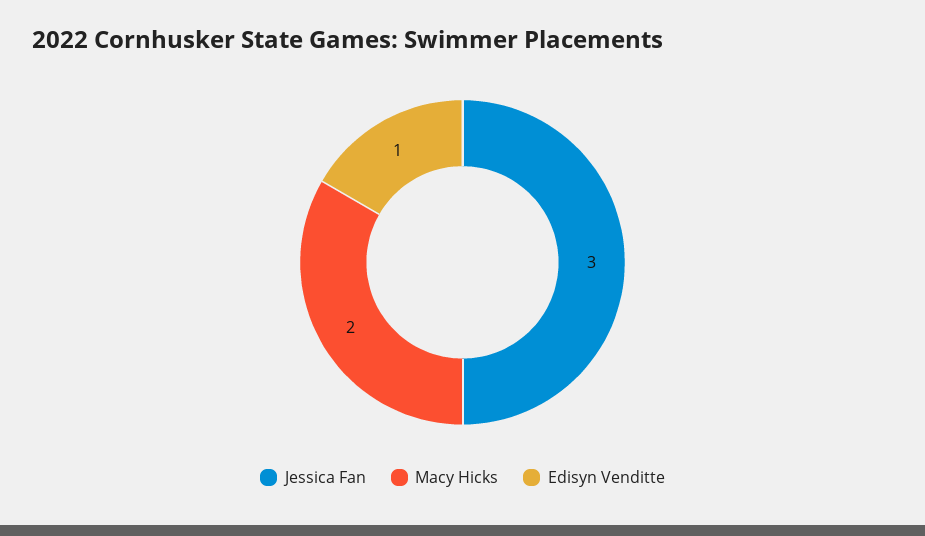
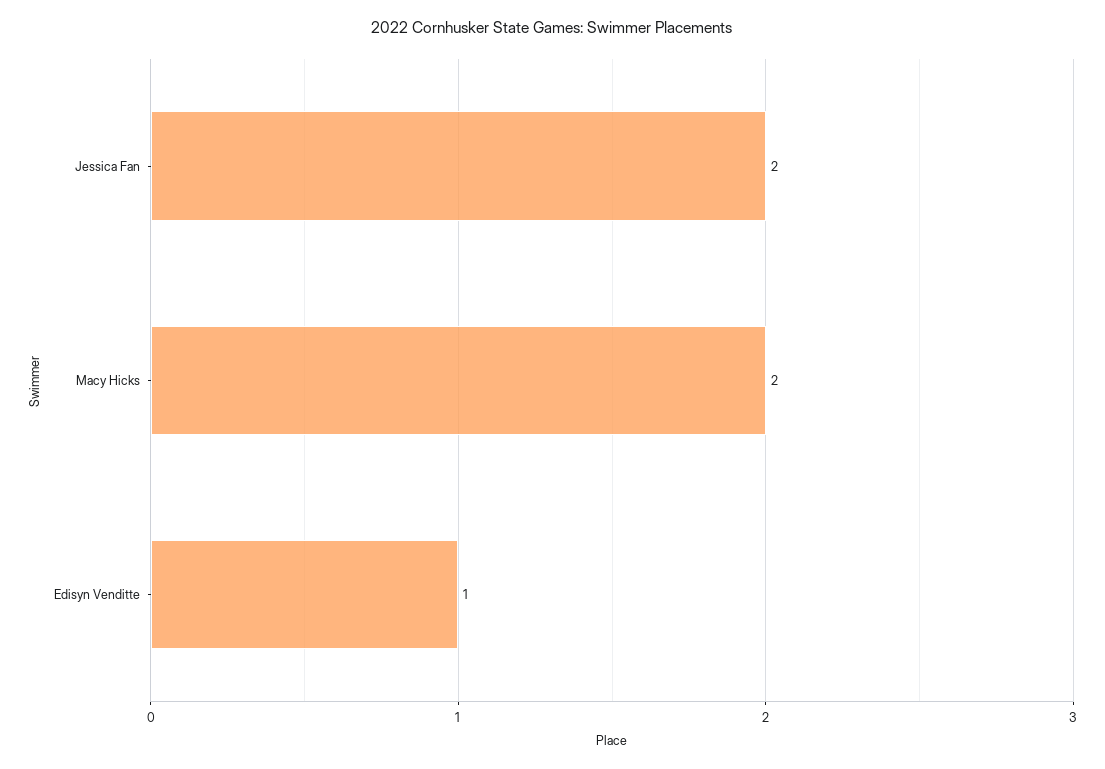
  {
-   "Jessica Fan": 3,
+   "Jessica Fan": 2,
    "Macy Hicks": 2,
    "Edisyn Venditte": 1
  }

